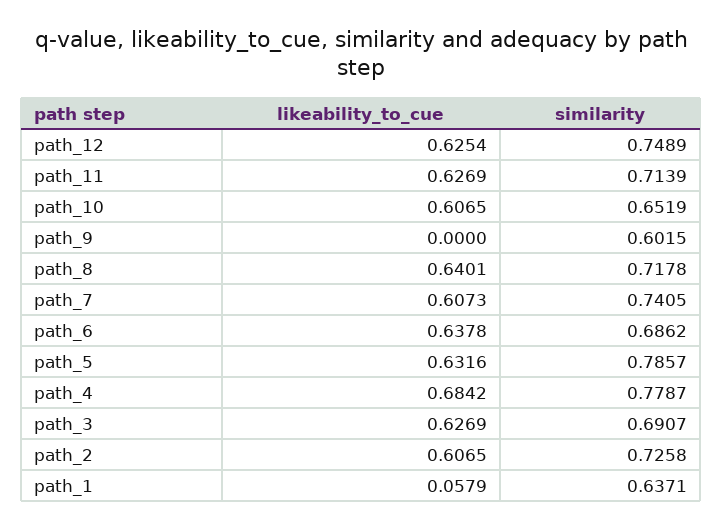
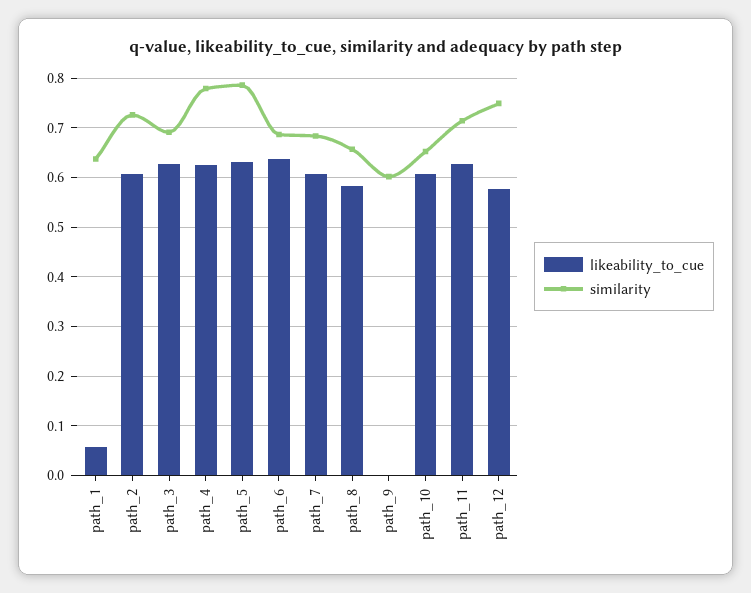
  {
    "likeability_to_cue": {
-     "path_12": 0.6254,
+     "path_12": 0.58,
      "path_11": 0.6269,
      "path_10": 0.6065,
      "path_9": 0,
-     "path_8": 0.6401,
+     "path_8": 0.58,
      "path_7": 0.6073,
      "path_6": 0.6378,
      "path_5": 0.6316,
-     "path_4": 0.6842,
+     "path_4": 0.62,
      "path_3": 0.6269,
      "path_2": 0.6065,
      "path_1": 0.0579
    },
    "similarity": {
      "path_12": 0.7489,
      "path_11": 0.7139,
      "path_10": 0.6519,
      "path_9": 0.6015,
-     "path_8": 0.7178,
+     "path_8": 0.66,
-     "path_7": 0.7405,
+     "path_7": 0.68,
      "path_6": 0.6862,
      "path_5": 0.7857,
      "path_4": 0.7787,
      "path_3": 0.6907,
      "path_2": 0.7258,
      "path_1": 0.6371
    }
  }

